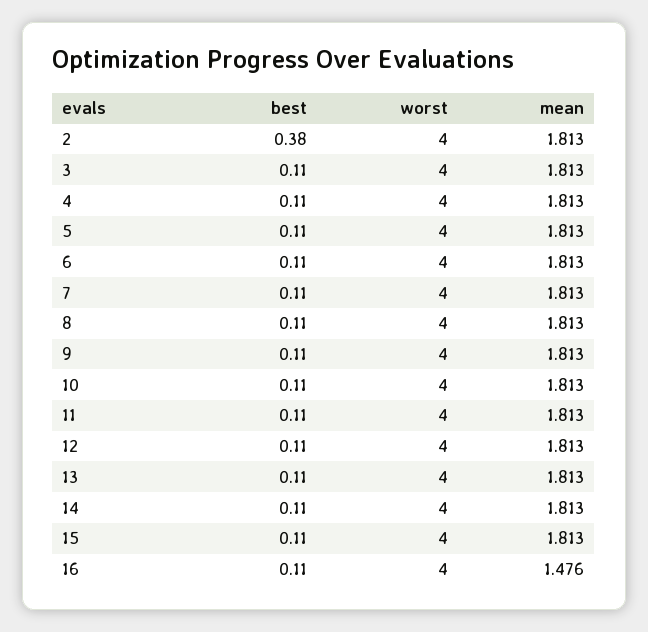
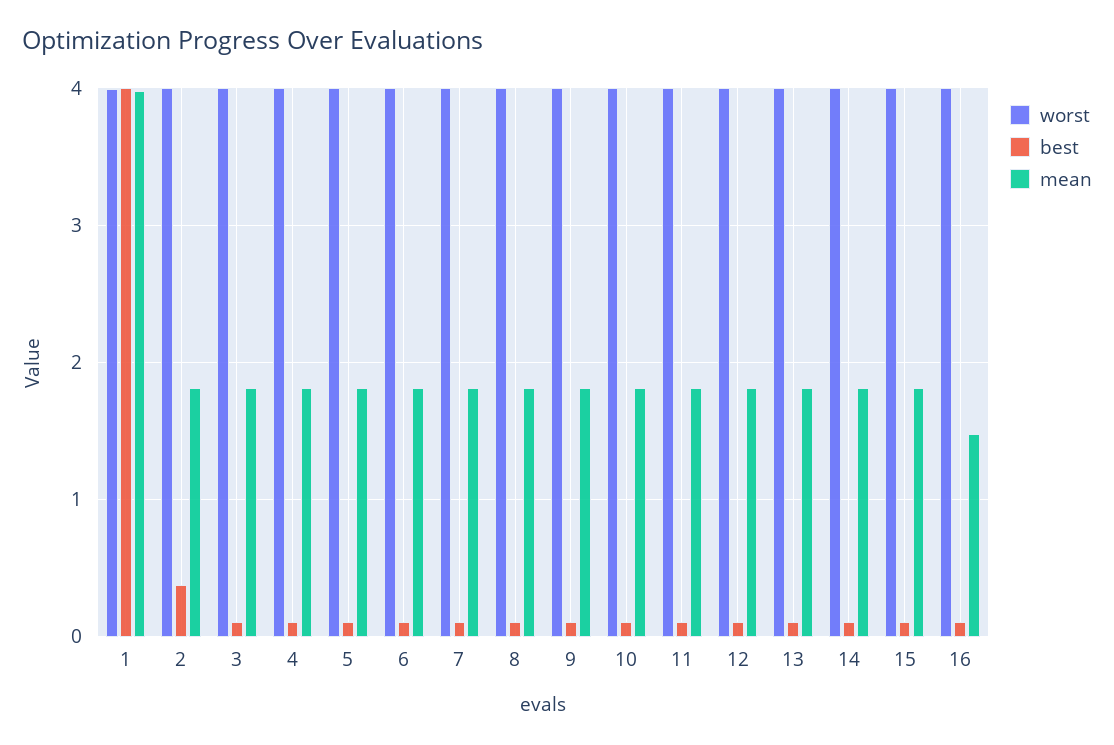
  {
    "best": {
      "2": 0.38,
      "3": 0.11,
      "4": 0.11,
      "5": 0.11,
      "6": 0.11,
      "7": 0.11,
      "8": 0.11,
      "9": 0.11,
      "10": 0.11,
      "11": 0.11,
      "12": 0.11,
      "13": 0.11,
      "14": 0.11,
      "15": 0.11,
-     "16": 0.11
+     "16": 0.11,
+     "1": 4
    },
    "worst": {
      "2": 4,
      "3": 4,
      "4": 4,
      "5": 4,
      "6": 4,
      "7": 4,
      "8": 4,
      "9": 4,
      "10": 4,
      "11": 4,
      "12": 4,
      "13": 4,
      "14": 4,
      "15": 4,
-     "16": 4
+     "16": 4,
+     "1": 4
    },
    "mean": {
      "2": 1.813,
      "3": 1.813,
      "4": 1.813,
      "5": 1.813,
      "6": 1.813,
      "7": 1.813,
      "8": 1.813,
      "9": 1.813,
      "10": 1.813,
      "11": 1.813,
      "12": 1.813,
      "13": 1.813,
      "14": 1.813,
      "15": 1.813,
-     "16": 1.476
+     "16": 1.476,
+     "1": 4
    }
  }

